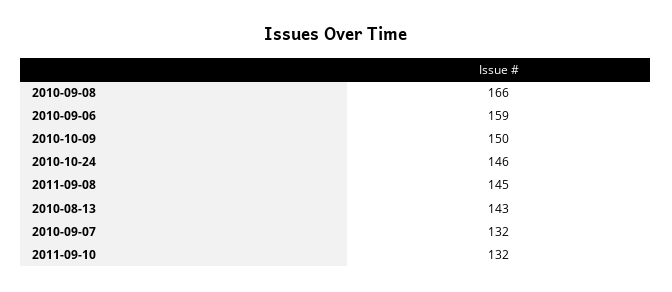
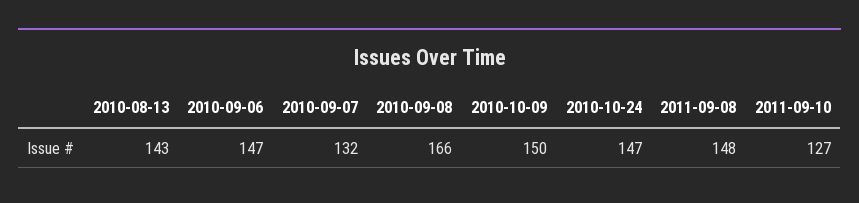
  {
    "2010-09-08": 166,
-   "2010-09-06": 159,
+   "2010-09-06": 147,
    "2010-10-09": 150,
-   "2010-10-24": 146,
+   "2010-10-24": 147,
-   "2011-09-08": 145,
+   "2011-09-08": 148,
    "2010-08-13": 143,
    "2010-09-07": 132,
-   "2011-09-10": 132
+   "2011-09-10": 127
  }

